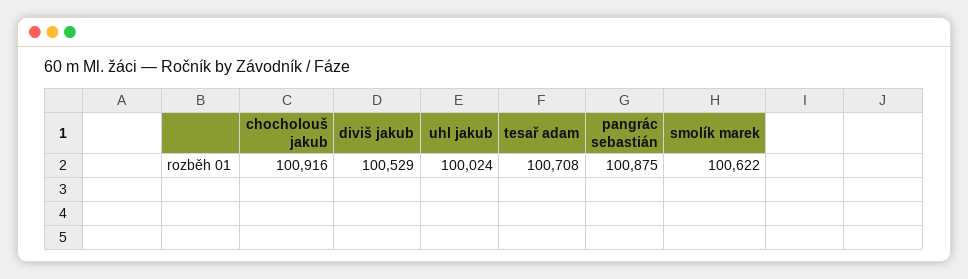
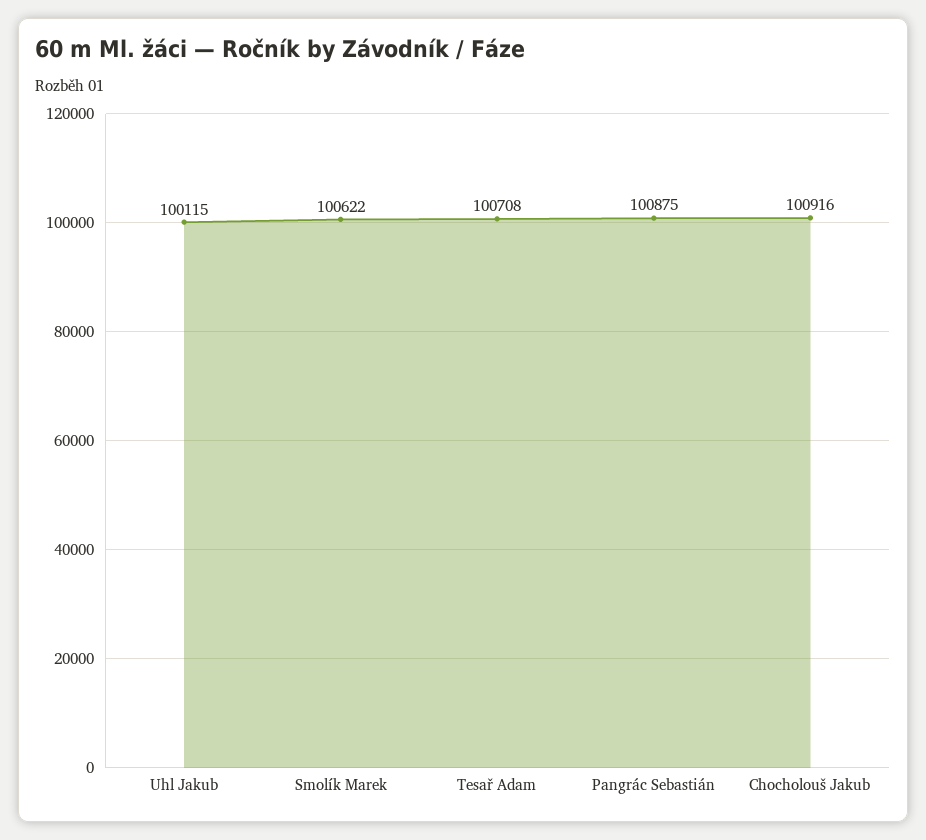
  {
    "chocholouš jakub": 100916,
-   "diviš jakub": 100529,
-   "uhl jakub": 100024,
+   "uhl jakub": 100115,
    "tesař adam": 100708,
    "pangrác sebastián": 100875,
    "smolík marek": 100622
  }

